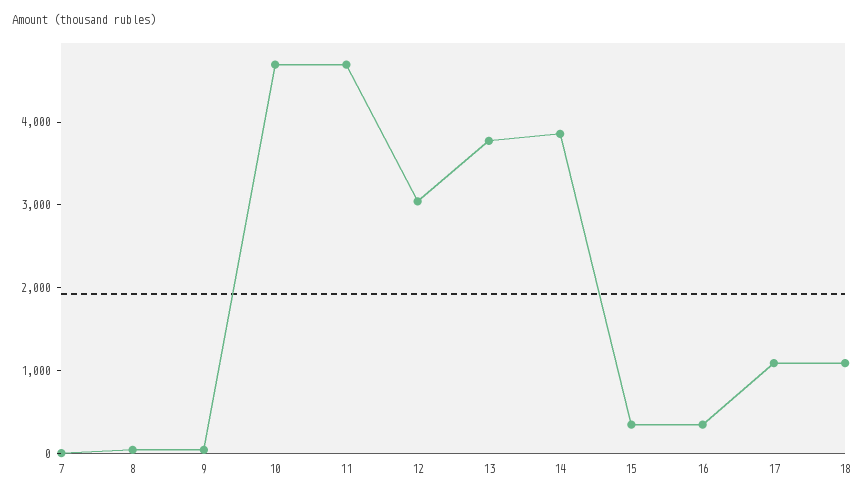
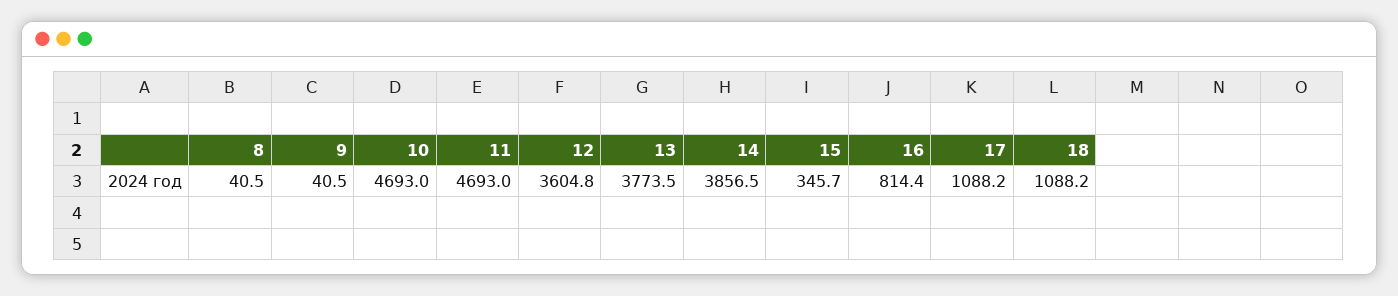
  {
-   "7": 0,
    "8": 40.5,
    "9": 40.5,
    "10": 4693,
    "11": 4693,
-   "12": 3000,
+   "12": 3604.8,
    "13": 3773.5,
    "14": 3856.5,
    "15": 345.7,
-   "16": 400,
+   "16": 814.4,
    "17": 1088.2,
    "18": 1088.2
  }

